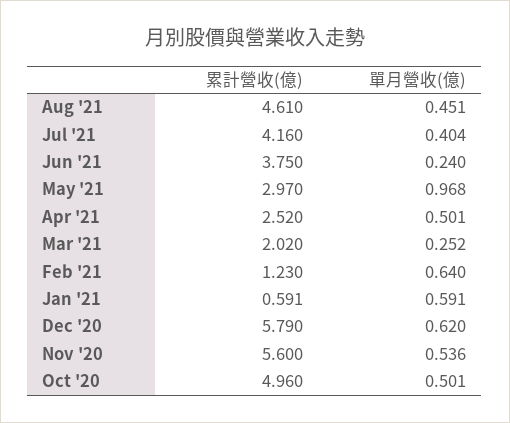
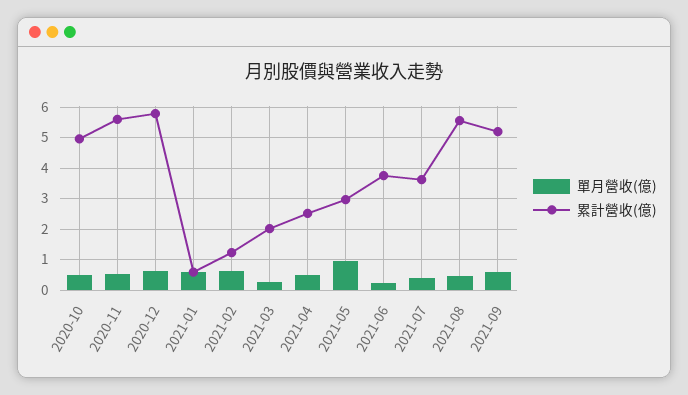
  {
    "累計營收(億)": {
-     "Aug '21": 4.61,
+     "Aug '21": 5.6,
-     "Jul '21": 4.16,
+     "Jul '21": 3.6,
      "Jun '21": 3.75,
      "May '21": 2.97,
      "Apr '21": 2.52,
      "Mar '21": 2.02,
      "Feb '21": 1.23,
      "Jan '21": 0.591,
      "Dec '20": 5.79,
      "Nov '20": 5.6,
-     "Oct '20": 4.96
+     "Oct '20": 4.96,
+     "2021-09": 5.2
    },
    "單月營收(億)": {
      "Aug '21": 0.451,
      "Jul '21": 0.404,
      "Jun '21": 0.24,
      "May '21": 0.968,
      "Apr '21": 0.501,
      "Mar '21": 0.252,
      "Feb '21": 0.64,
      "Jan '21": 0.591,
      "Dec '20": 0.62,
      "Nov '20": 0.536,
-     "Oct '20": 0.501
+     "Oct '20": 0.501,
+     "2021-09": 0.6
    }
  }

